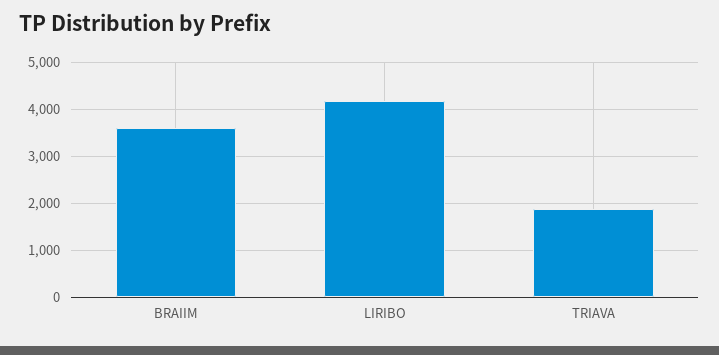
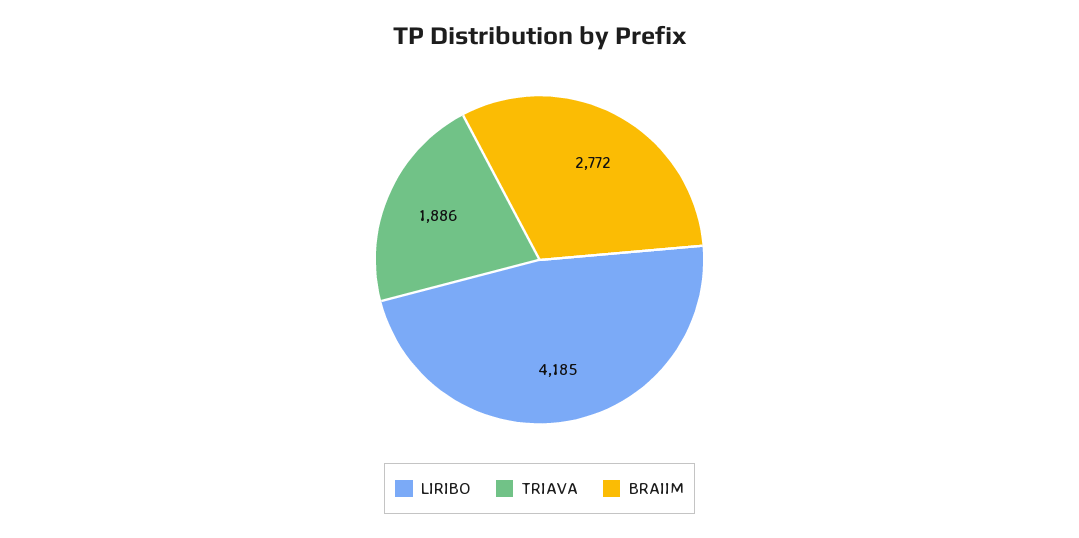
  {
-   "BRAIIM": 3600,
+   "BRAIIM": 2772,
    "LIRIBO": 4185,
    "TRIAVA": 1886
  }

